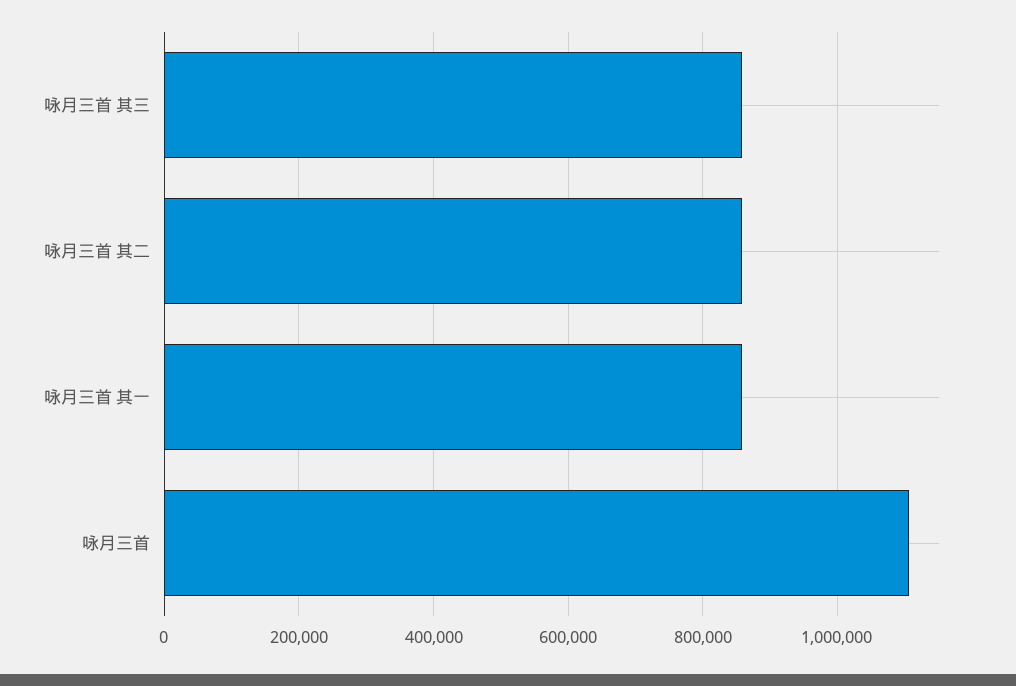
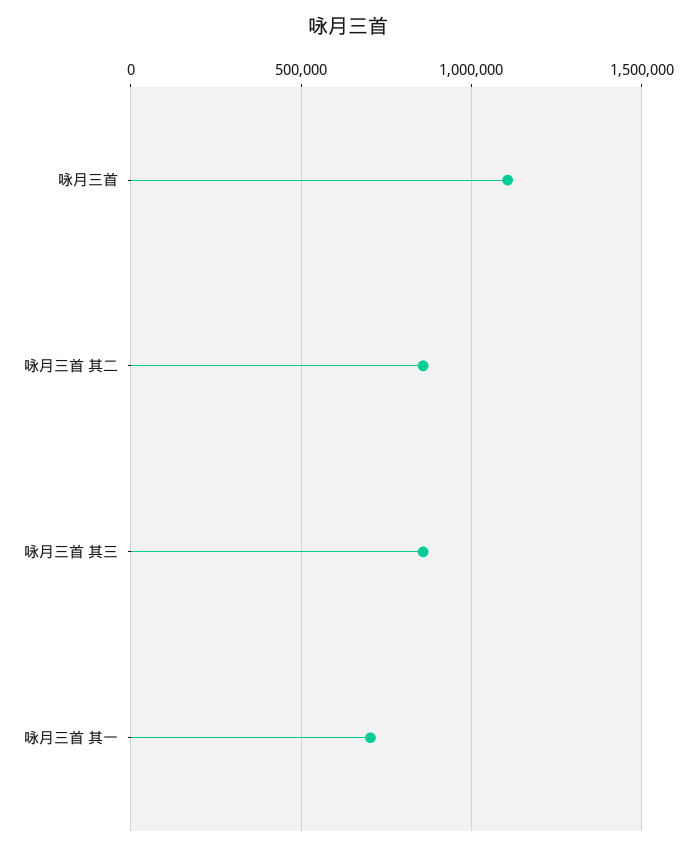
  {
    "咏月三首 其三": 860000,
    "咏月三首 其二": 860000,
-   "咏月三首 其一": 860000,
+   "咏月三首 其一": 700000,
    "咏月三首": 1100000
  }

